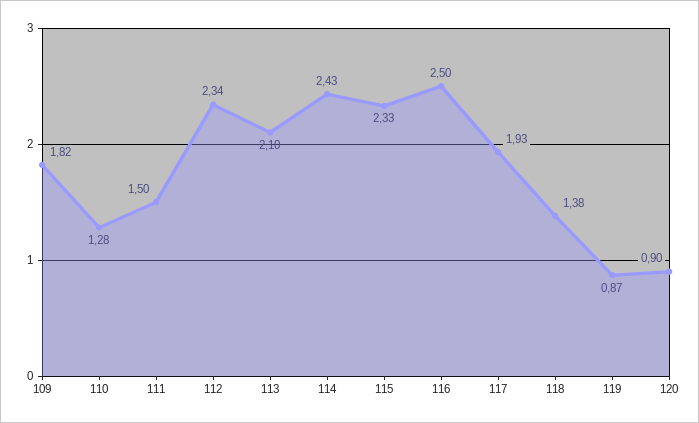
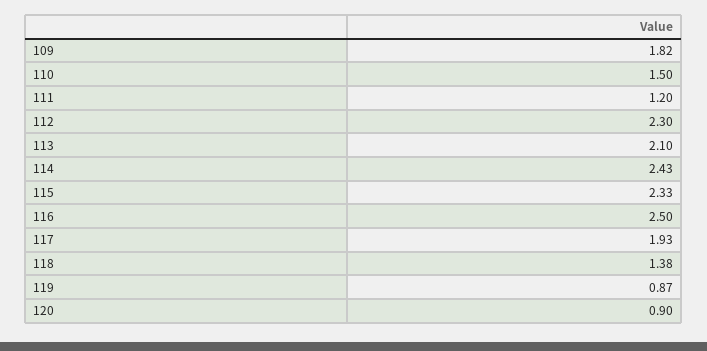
  {
    "109": 1.82,
-   "110": 1.28,
+   "110": 1.5,
-   "111": 1.5,
+   "111": 1.2,
-   "112": 2.34,
+   "112": 2.3,
    "113": 2.1,
    "114": 2.43,
    "115": 2.33,
    "116": 2.5,
    "117": 1.93,
    "118": 1.38,
    "119": 0.87,
    "120": 0.9
  }

